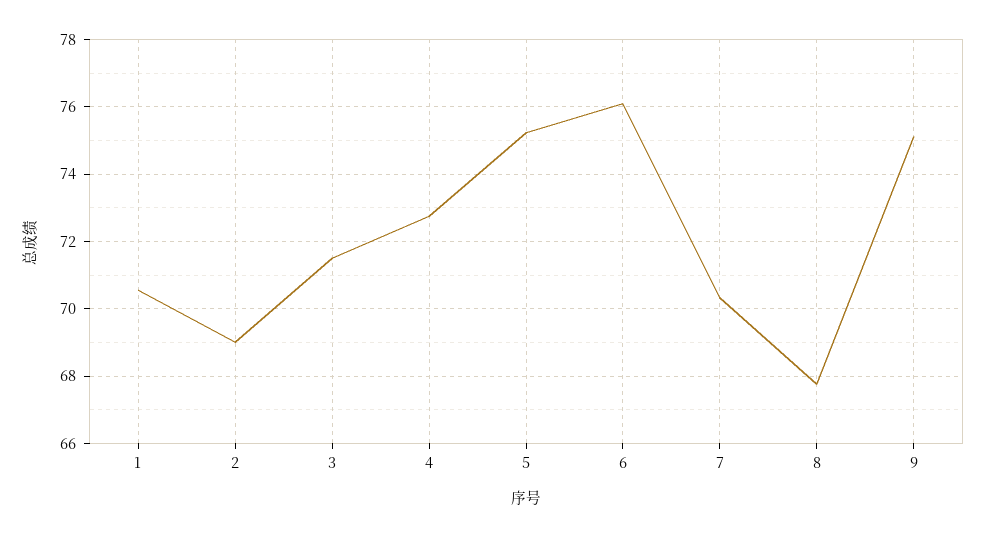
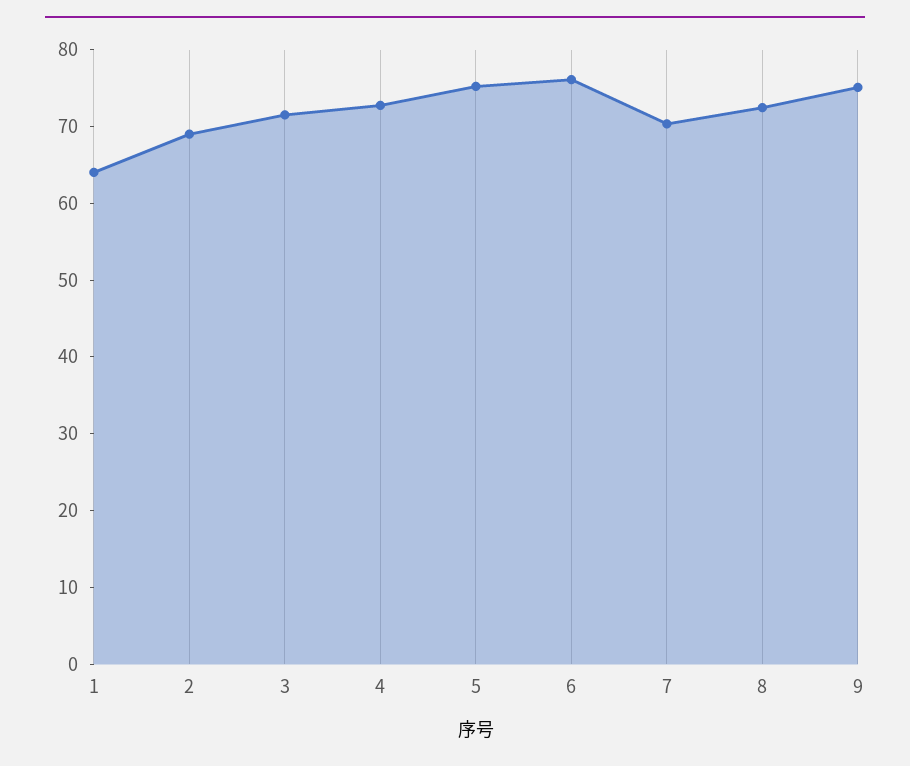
  {
-   "1": 70.6,
+   "1": 64,
    "2": 69,
    "3": 71.6,
    "4": 72.8,
    "5": 75.2,
    "6": 76,
    "7": 70.4,
-   "8": 67.8,
+   "8": 72,
    "9": 75.2
  }

